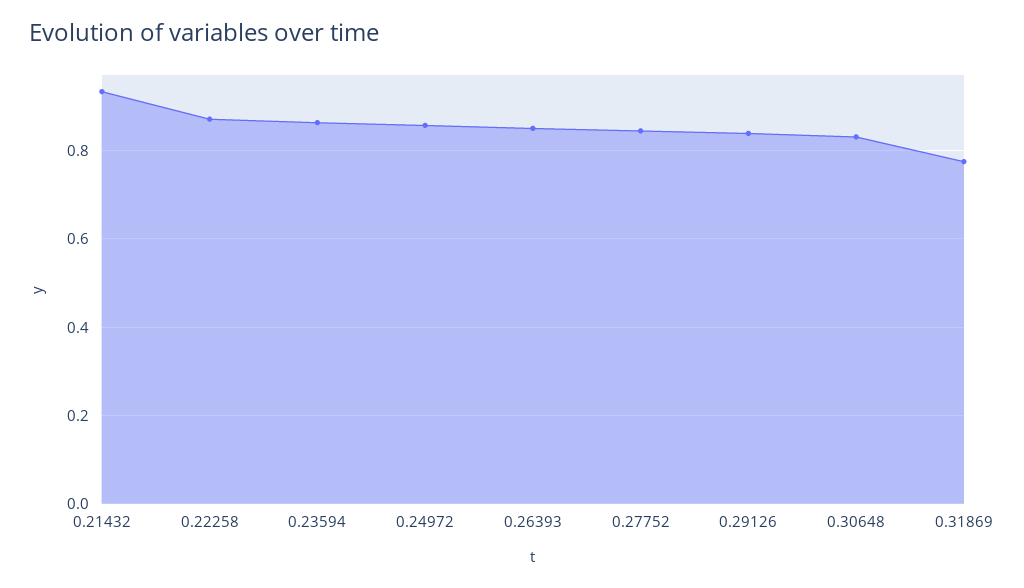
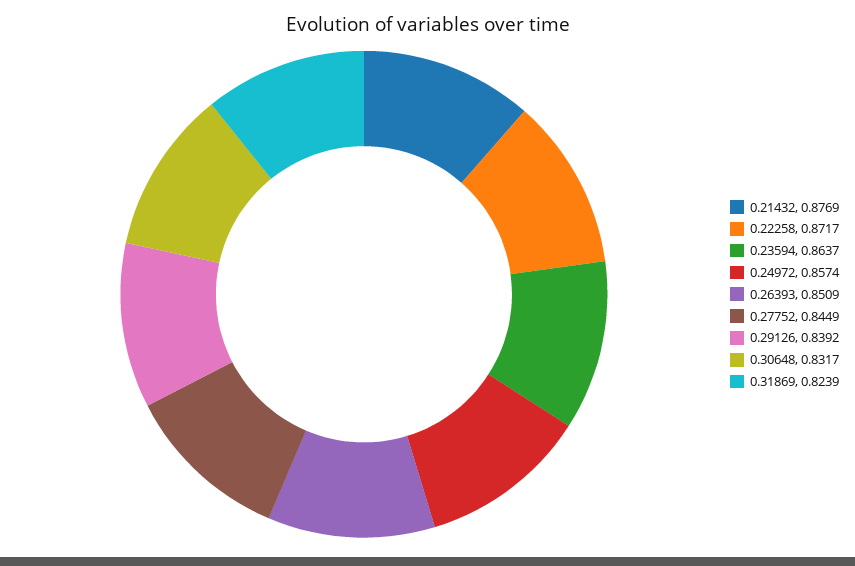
  {
-   "0.21432": 0.94,
+   "0.21432": 0.8769,
    "0.22258": 0.8717,
    "0.23594": 0.8637,
    "0.24972": 0.8574,
    "0.26393": 0.8509,
    "0.27752": 0.8449,
    "0.29126": 0.8392,
    "0.30648": 0.8317,
-   "0.31869": 0.78
+   "0.31869": 0.8239
  }

